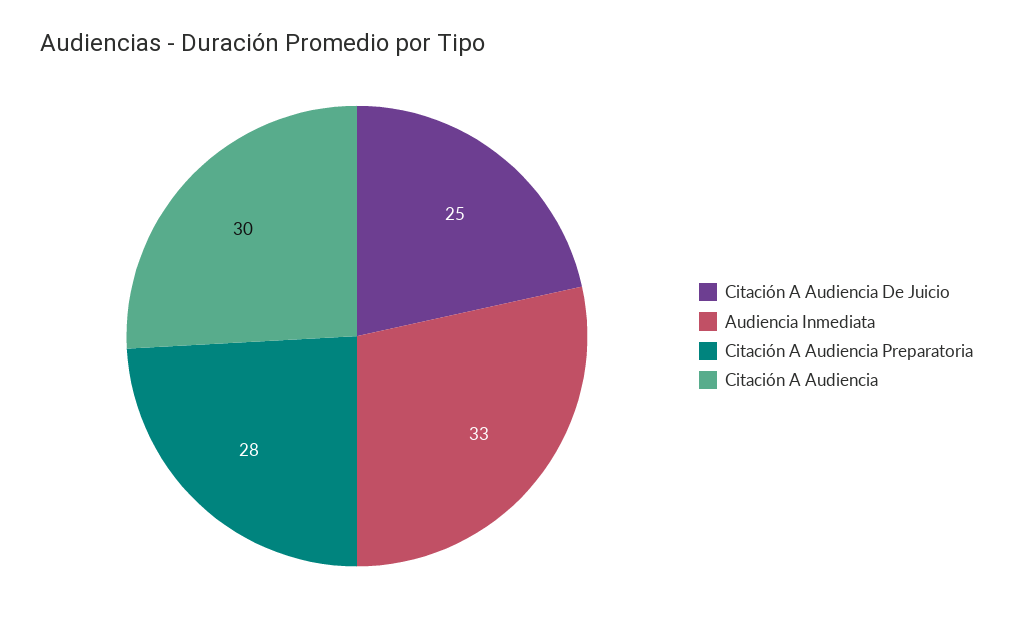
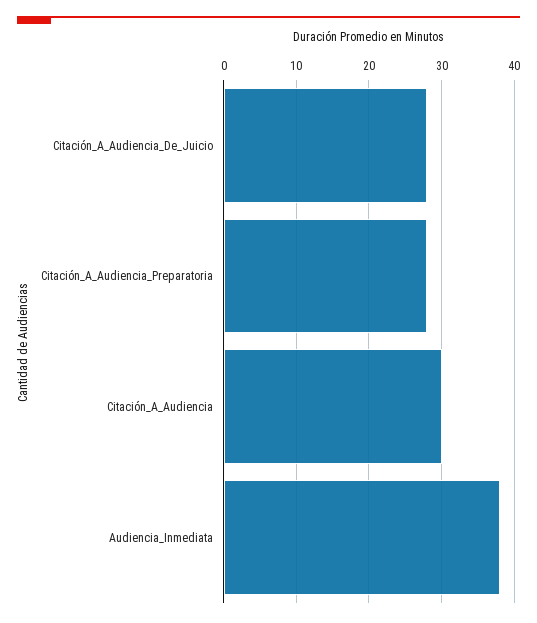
  {
-   "Citación A Audiencia De Juicio": 25,
+   "Citación A Audiencia De Juicio": 28,
-   "Audiencia Inmediata": 33,
+   "Audiencia Inmediata": 38,
    "Citación A Audiencia Preparatoria": 28,
    "Citación A Audiencia": 30
  }

